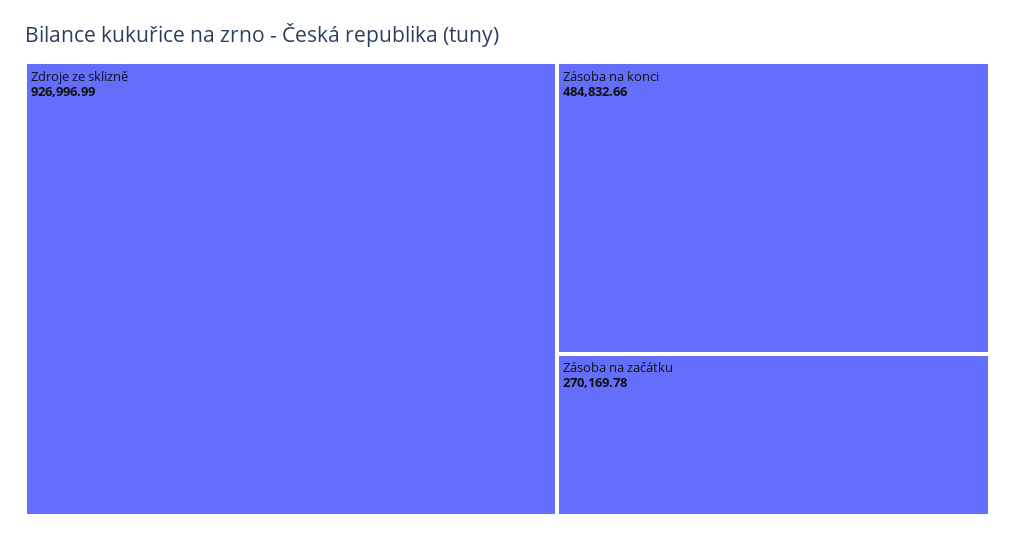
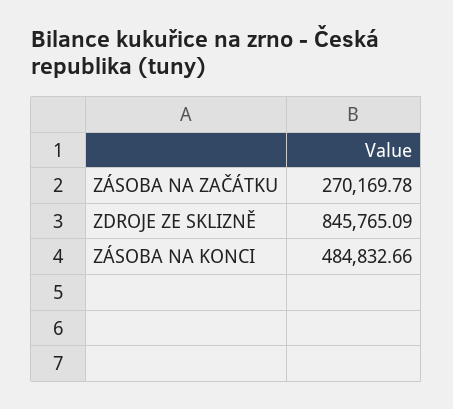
  {
-   "Zdroje ze sklizně": 926996.99,
+   "Zdroje ze sklizně": 845765.09,
    "Zásoba na konci": 484832.66,
    "Zásoba na začátku": 270169.78
  }

